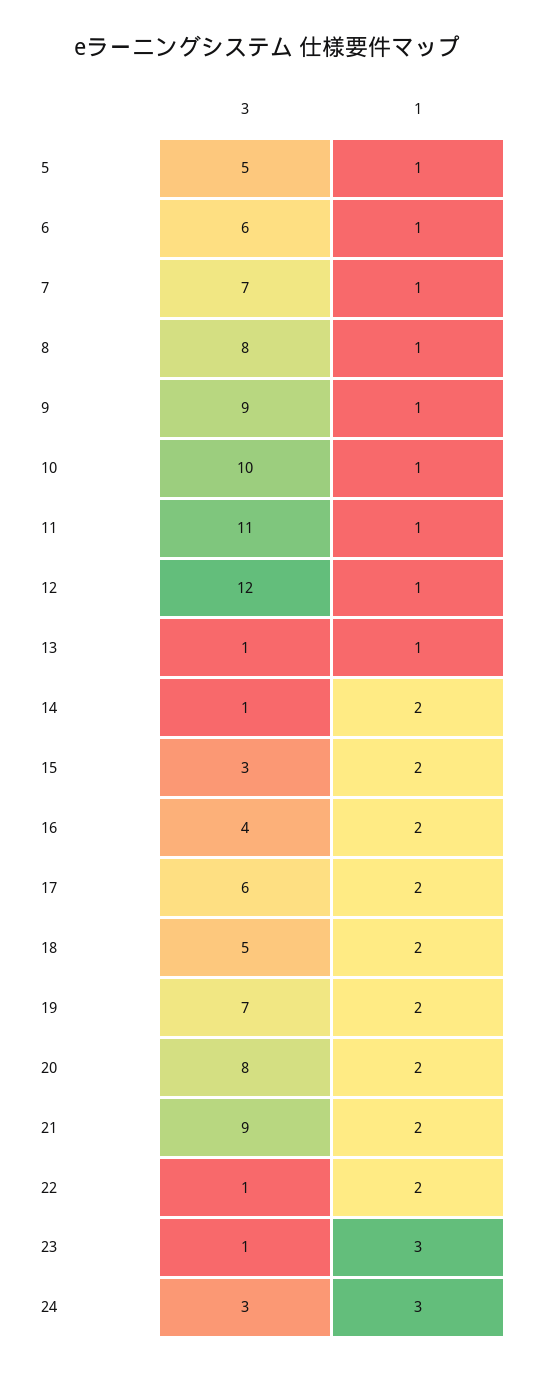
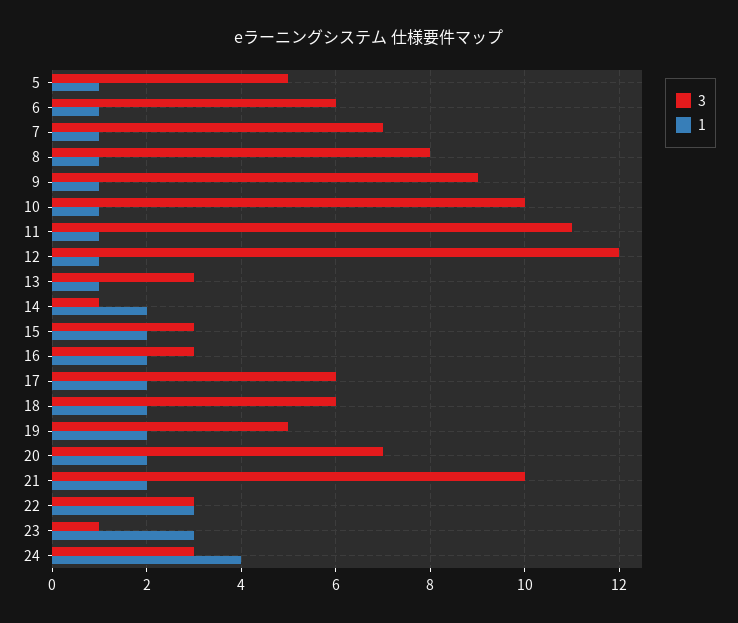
  {
    "3": {
      "5": 5,
      "6": 6,
      "7": 7,
      "8": 8,
      "9": 9,
      "10": 10,
      "11": 11,
      "12": 12,
-     "13": 1,
+     "13": 3,
      "14": 1,
      "15": 3,
-     "16": 4,
+     "16": 3,
      "17": 6,
-     "18": 5,
+     "18": 6,
-     "19": 7,
+     "19": 5,
-     "20": 8,
+     "20": 7,
-     "21": 9,
+     "21": 10,
-     "22": 1,
+     "22": 3,
      "23": 1,
      "24": 3
    },
    "1": {
      "5": 1,
      "6": 1,
      "7": 1,
      "8": 1,
      "9": 1,
      "10": 1,
      "11": 1,
      "12": 1,
      "13": 1,
      "14": 2,
      "15": 2,
      "16": 2,
      "17": 2,
      "18": 2,
      "19": 2,
      "20": 2,
      "21": 2,
-     "22": 2,
+     "22": 3,
      "23": 3,
-     "24": 3
+     "24": 4
    }
  }

